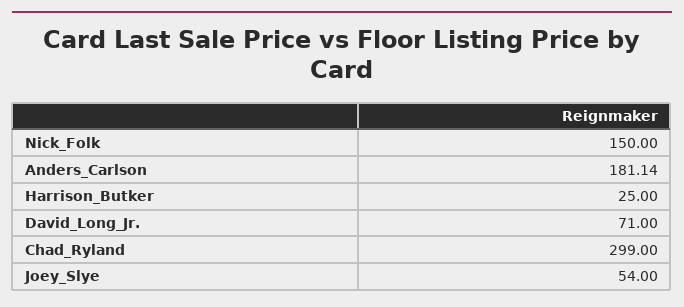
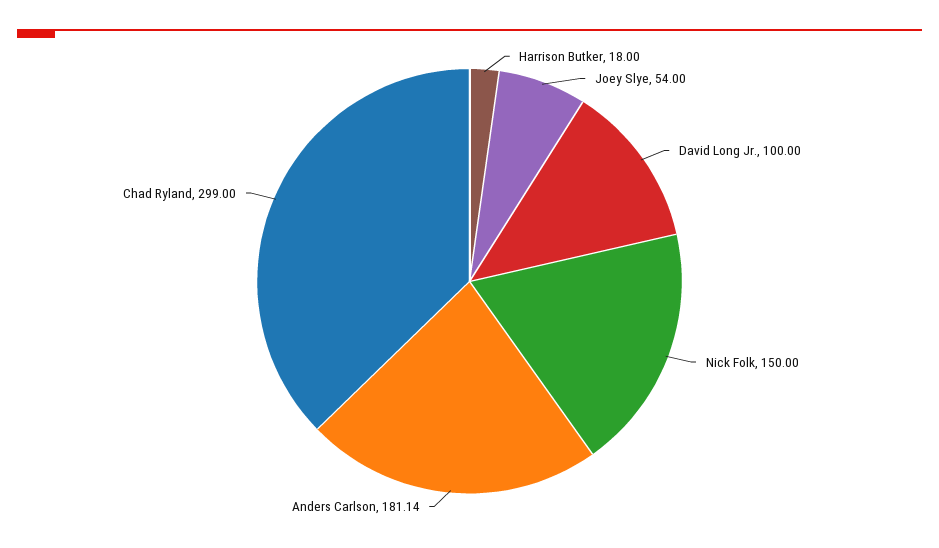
  {
    "Nick_Folk": 150,
    "Anders_Carlson": 181.14,
-   "Harrison_Butker": 25,
+   "Harrison_Butker": 18,
-   "David_Long_Jr.": 71,
+   "David_Long_Jr.": 100,
    "Chad_Ryland": 299,
    "Joey_Slye": 54
  }

